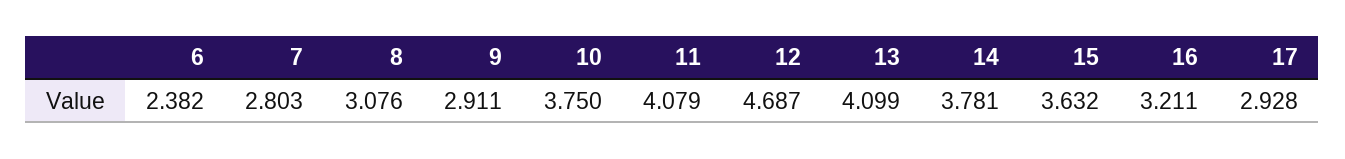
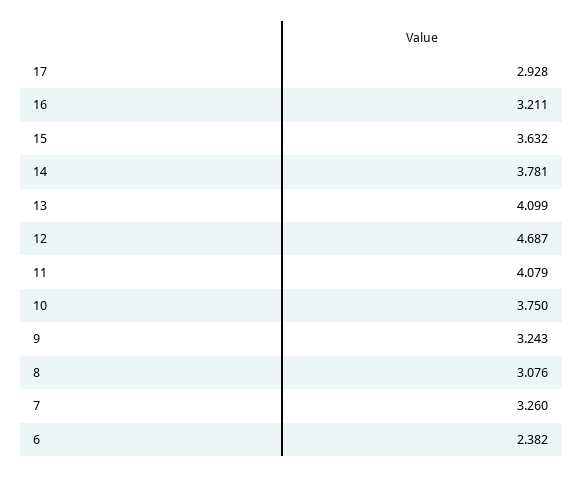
  {
    "6": 2.382,
-   "7": 2.803,
+   "7": 3.26,
    "8": 3.076,
-   "9": 2.911,
+   "9": 3.243,
    "10": 3.75,
    "11": 4.079,
    "12": 4.687,
    "13": 4.099,
    "14": 3.781,
    "15": 3.632,
    "16": 3.211,
    "17": 2.928
  }

